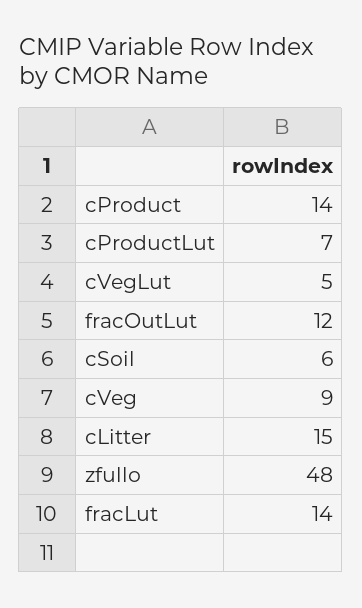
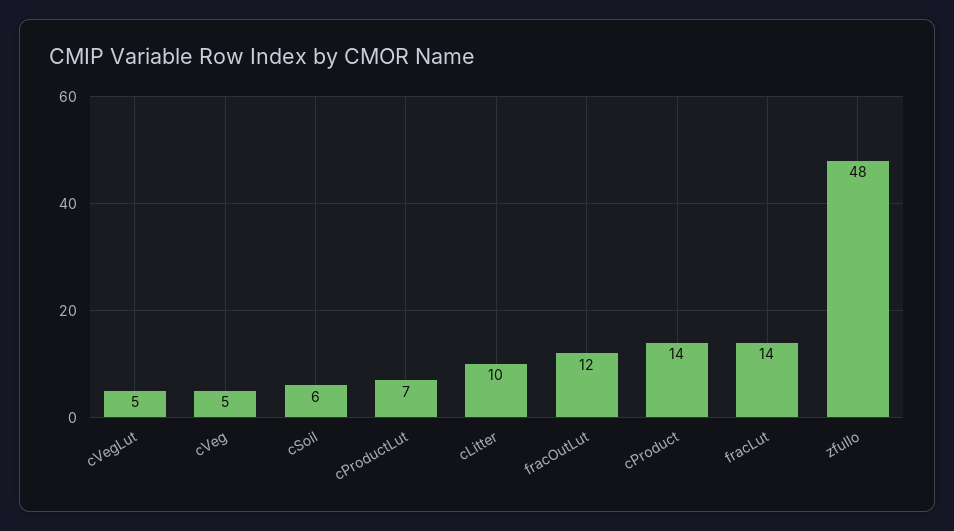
  {
    "cProduct": 14,
    "cProductLut": 7,
    "cVegLut": 5,
    "fracOutLut": 12,
    "cSoil": 6,
-   "cVeg": 9,
+   "cVeg": 5,
-   "cLitter": 15,
+   "cLitter": 10,
    "zfullo": 48,
    "fracLut": 14
  }

